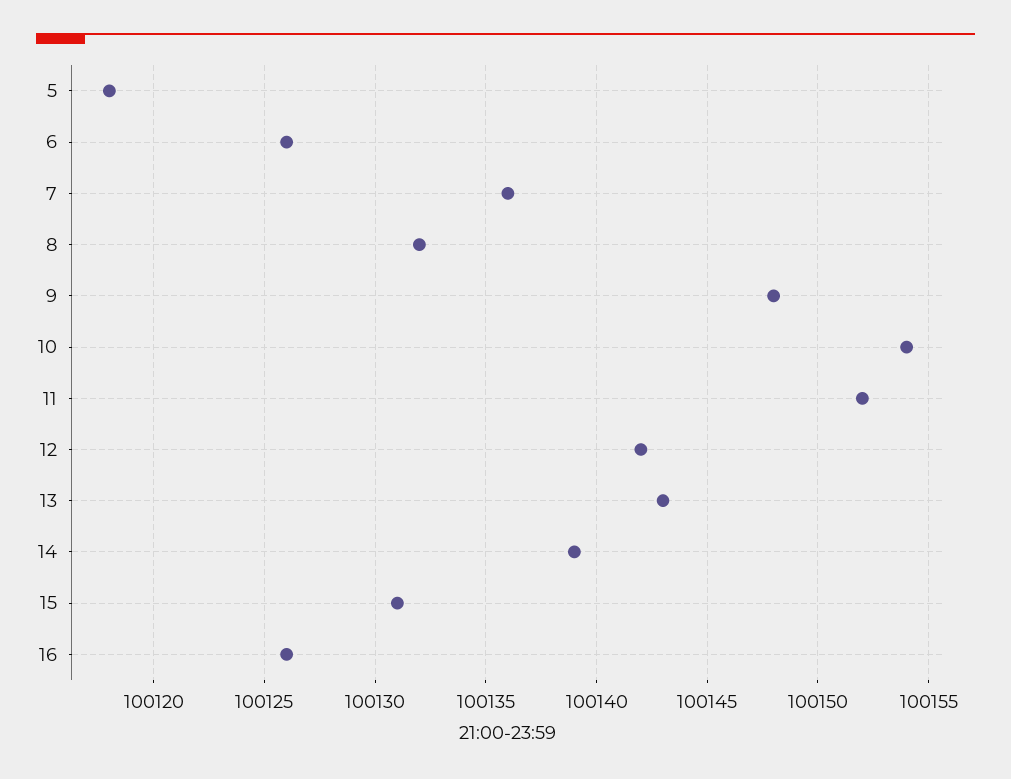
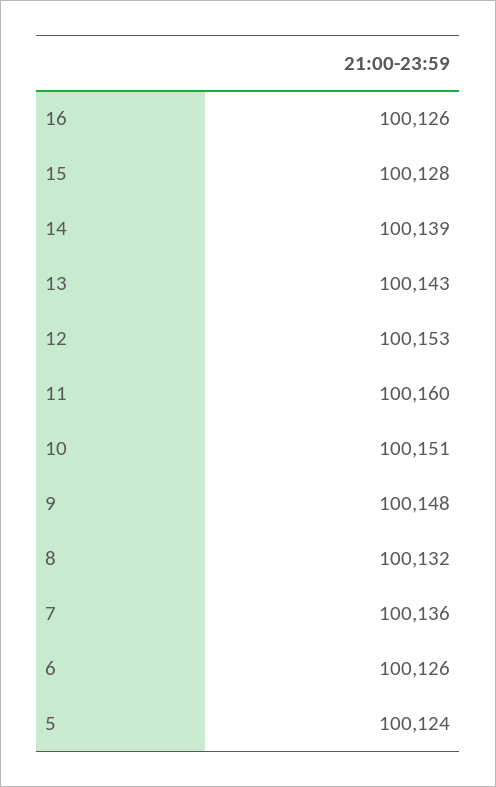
  {
-   "5": 100118,
+   "5": 100124,
    "6": 100126,
    "7": 100136,
    "8": 100132,
    "9": 100148,
-   "10": 100154,
+   "10": 100151,
-   "11": 100152,
+   "11": 100160,
-   "12": 100142,
+   "12": 100153,
    "13": 100143,
    "14": 100139,
-   "15": 100131,
+   "15": 100128,
    "16": 100126
  }

